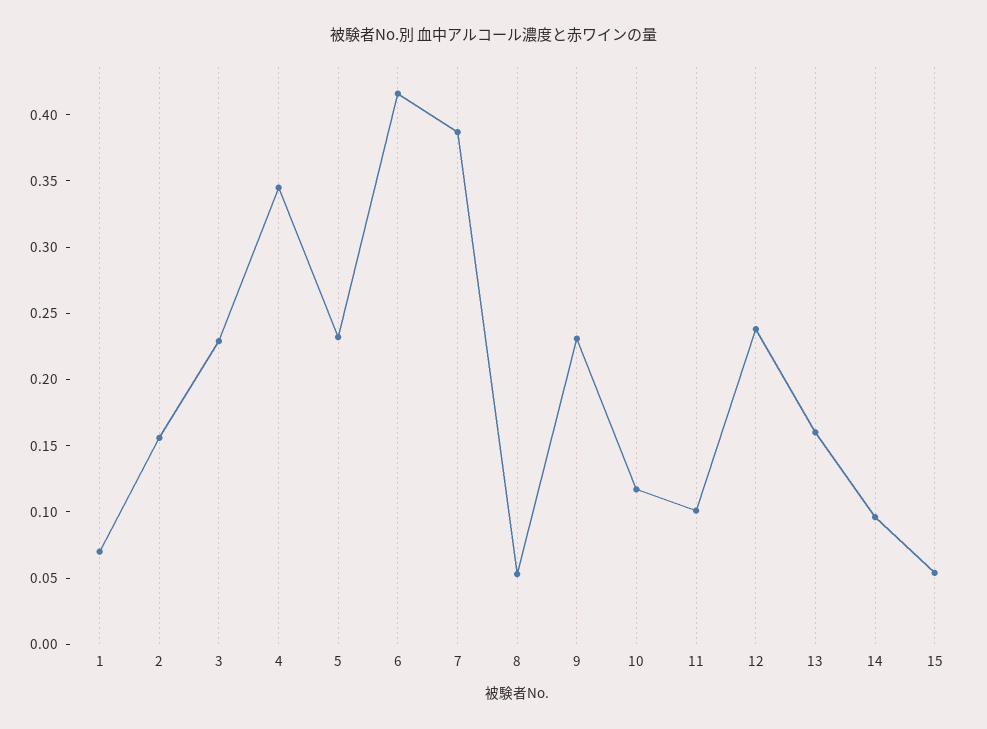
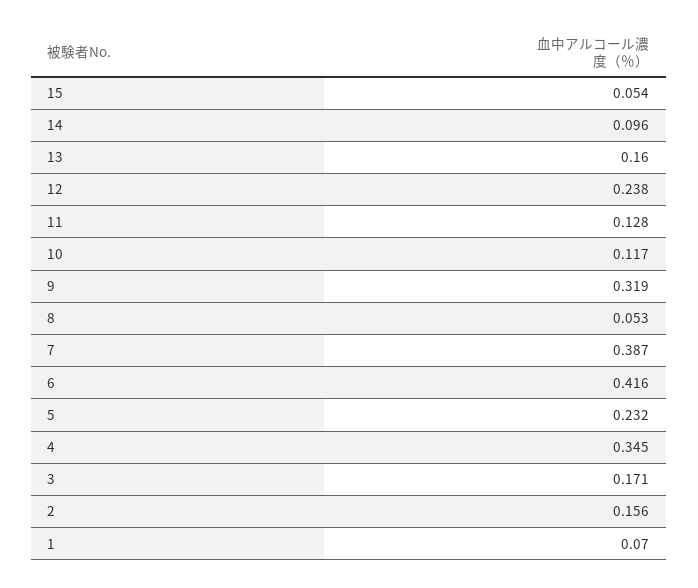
  {
    "1": 0.07,
    "2": 0.156,
-   "3": 0.23,
+   "3": 0.171,
    "4": 0.345,
    "5": 0.232,
    "6": 0.416,
    "7": 0.387,
    "8": 0.053,
-   "9": 0.23,
+   "9": 0.319,
    "10": 0.117,
-   "11": 0.1,
+   "11": 0.128,
    "12": 0.238,
    "13": 0.16,
    "14": 0.096,
    "15": 0.054
  }

